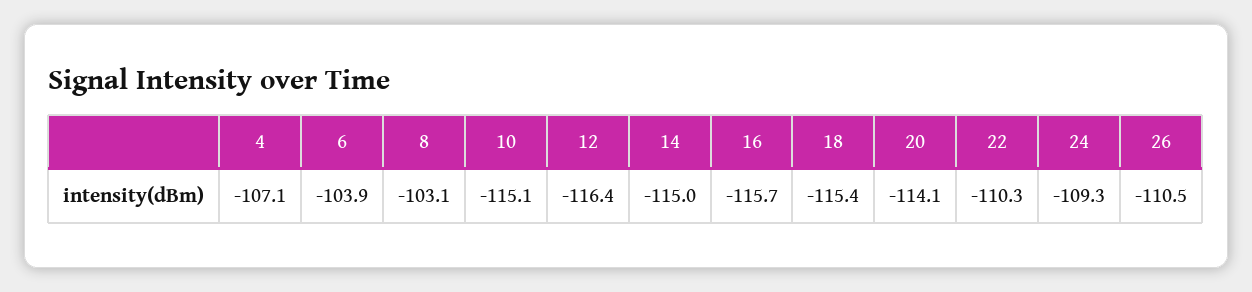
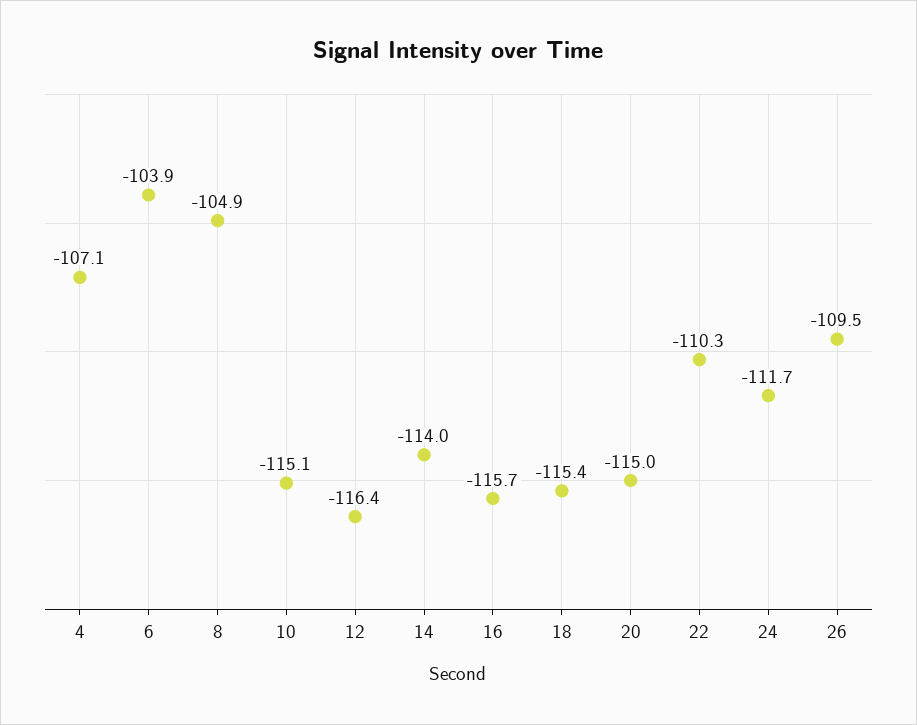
  {
    "4": -107.1,
    "6": -103.9,
-   "8": -103.1,
+   "8": -104.9,
    "10": -115.1,
    "12": -116.4,
-   "14": -115,
+   "14": -114,
    "16": -115.7,
    "18": -115.4,
-   "20": -114.1,
+   "20": -115,
    "22": -110.3,
-   "24": -109.3,
+   "24": -111.7,
-   "26": -110.5
+   "26": -109.5
  }

